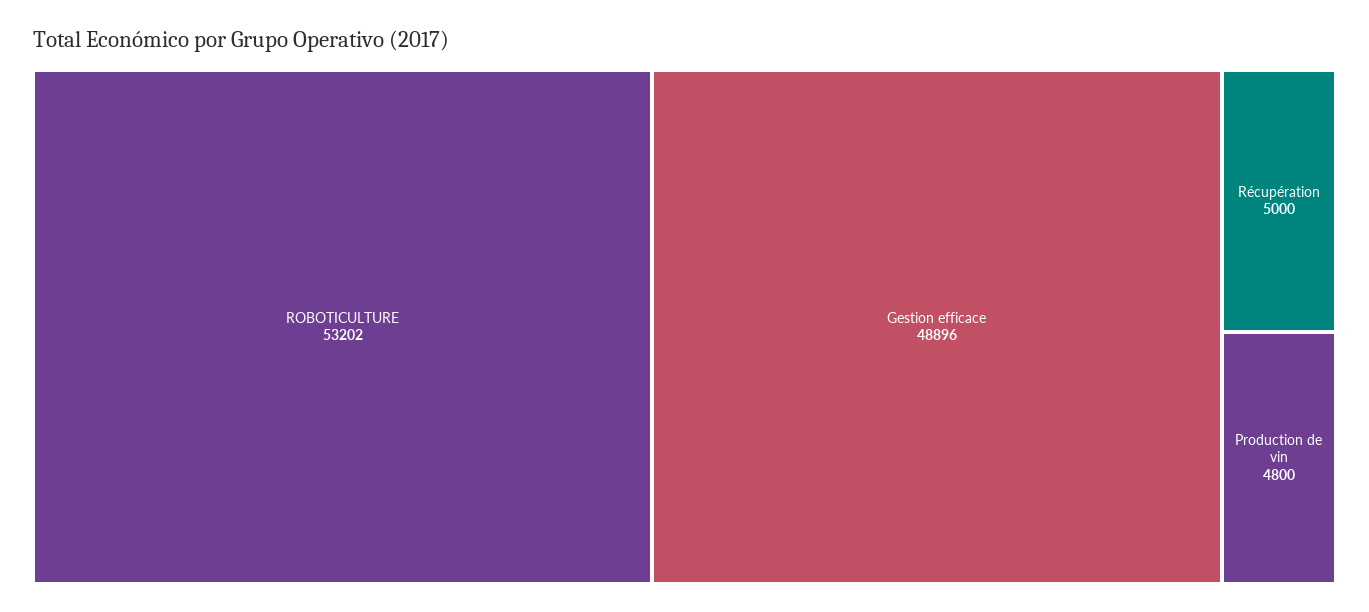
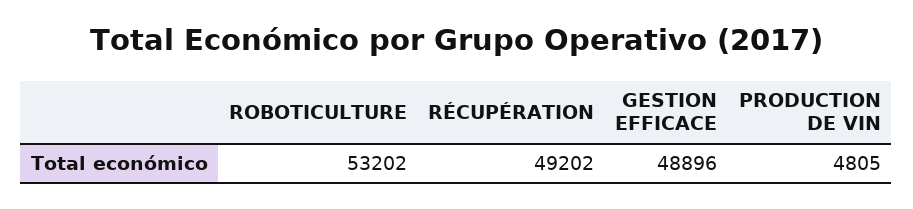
  {
    "ROBOTICULTURE": 53202,
    "Gestion efficace": 48896,
-   "Récupération": 5000,
+   "Récupération": 49202,
-   "Production de vin": 4800
+   "Production de vin": 4805
  }

